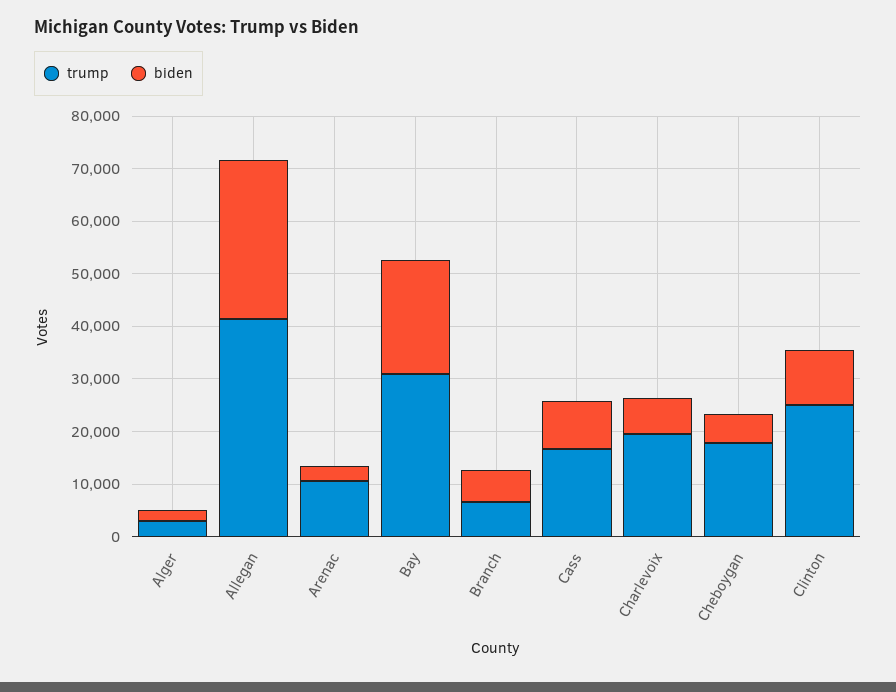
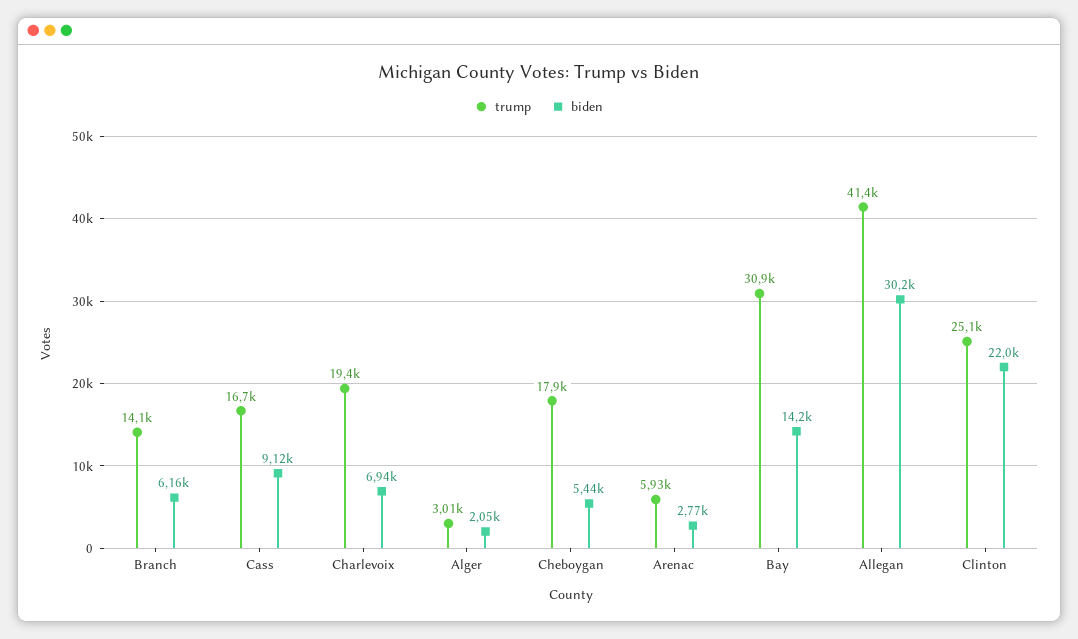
  {
    "trump": {
      "Alger": 3010,
      "Allegan": 41400,
-     "Arenac": 10000,
+     "Arenac": 5930,
      "Bay": 30900,
-     "Branch": 6000,
+     "Branch": 14100,
      "Cass": 16700,
      "Charlevoix": 19400,
      "Cheboygan": 17900,
      "Clinton": 25100
    },
    "biden": {
      "Alger": 2050,
      "Allegan": 30200,
      "Arenac": 2770,
-     "Bay": 22000,
+     "Bay": 14200,
      "Branch": 6160,
      "Cass": 9120,
      "Charlevoix": 6940,
      "Cheboygan": 5440,
-     "Clinton": 10000
+     "Clinton": 22000
    }
  }

